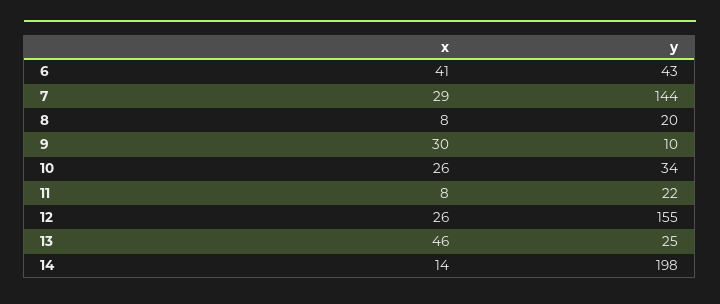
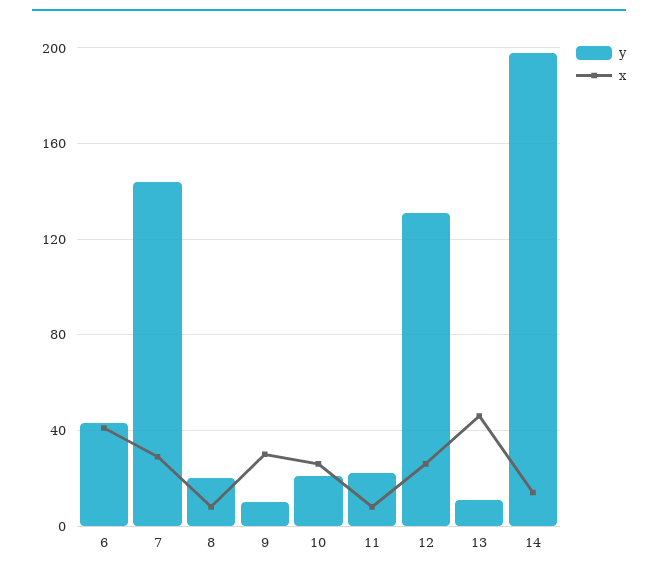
  {
    "x": {
      "6": 41,
      "7": 29,
      "8": 8,
      "9": 30,
      "10": 26,
      "11": 8,
      "12": 26,
      "13": 46,
      "14": 14
    },
    "y": {
      "6": 43,
      "7": 144,
      "8": 20,
      "9": 10,
-     "10": 34,
+     "10": 20,
      "11": 22,
-     "12": 155,
+     "12": 130,
-     "13": 25,
+     "13": 10,
      "14": 198
    }
  }

